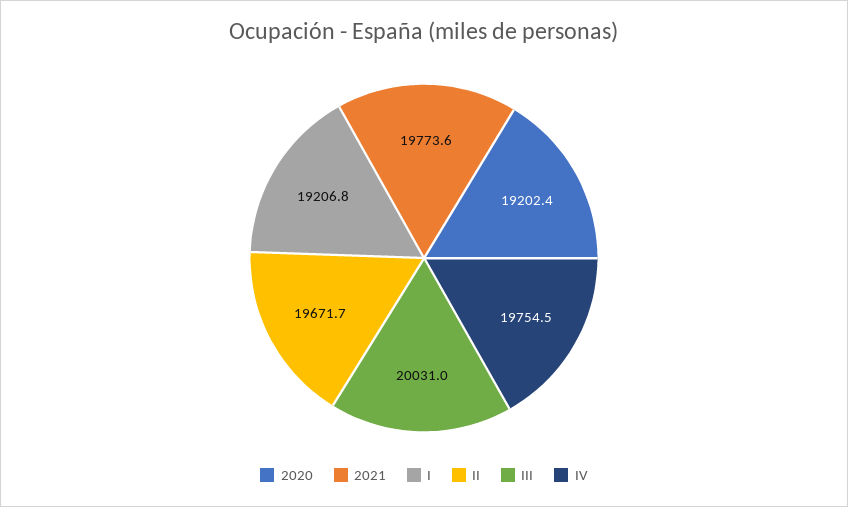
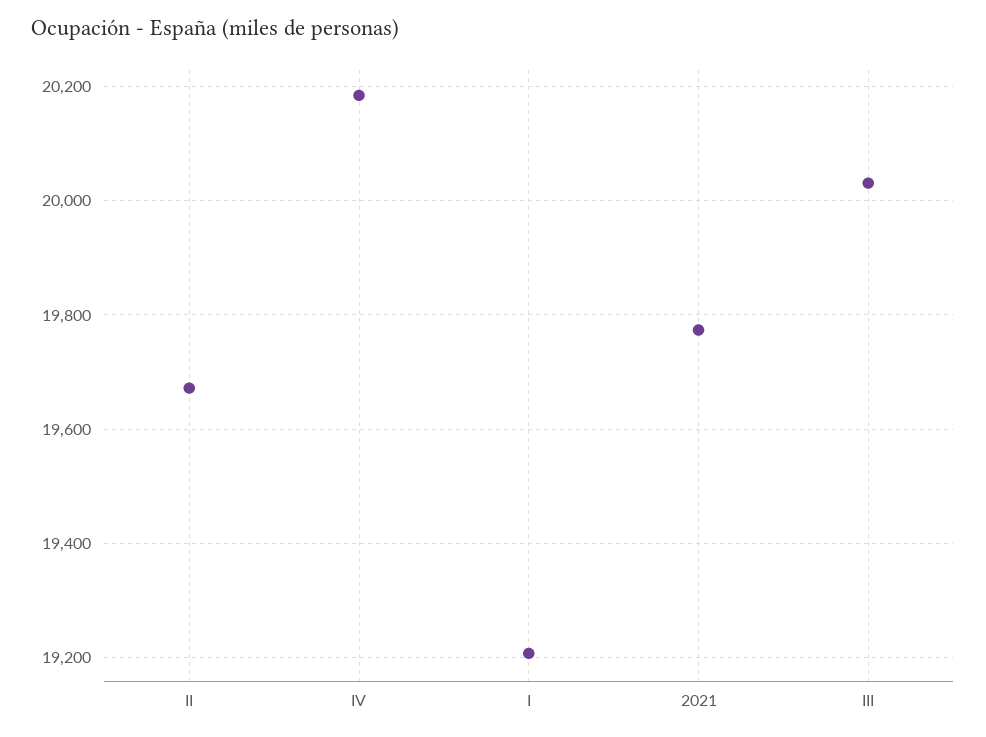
  {
-   "2020": 19202.4,
    "2021": 19773.6,
    "I": 19206.8,
    "II": 19671.7,
    "III": 20031,
-   "IV": 19754.5
+   "IV": 20180
  }

